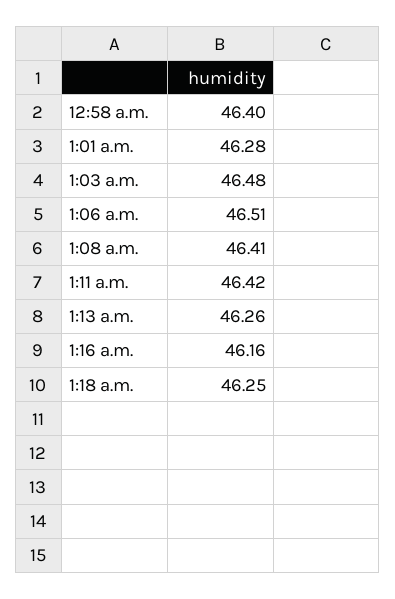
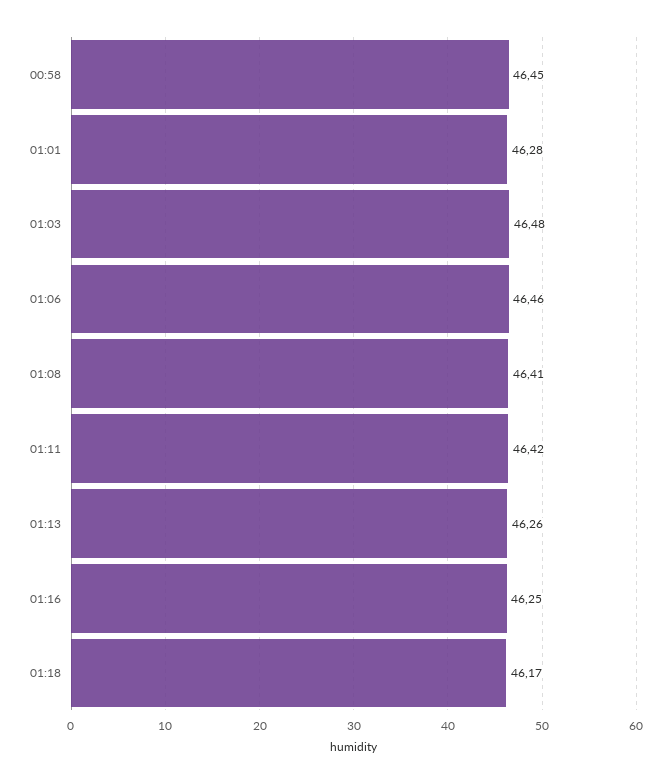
  {
-   "12:58 a.m.": 46.4,
+   "12:58 a.m.": 46.45,
    "1:01 a.m.": 46.28,
    "1:03 a.m.": 46.48,
-   "1:06 a.m.": 46.51,
+   "1:06 a.m.": 46.46,
    "1:08 a.m.": 46.41,
    "1:11 a.m.": 46.42,
    "1:13 a.m.": 46.26,
-   "1:16 a.m.": 46.16,
+   "1:16 a.m.": 46.25,
-   "1:18 a.m.": 46.25
+   "1:18 a.m.": 46.17
  }

